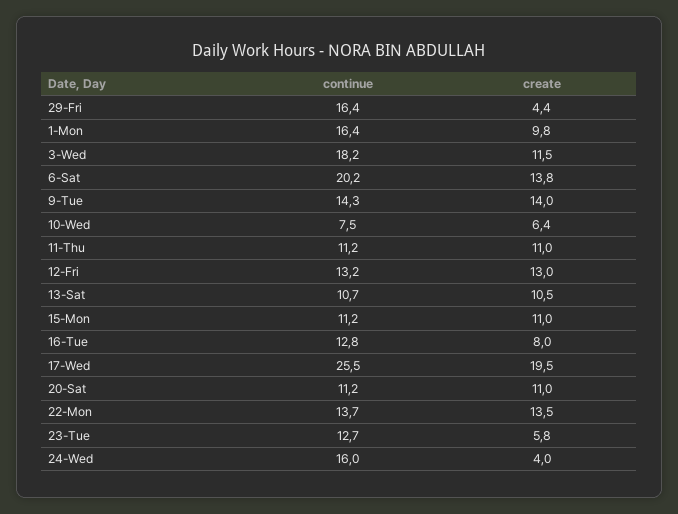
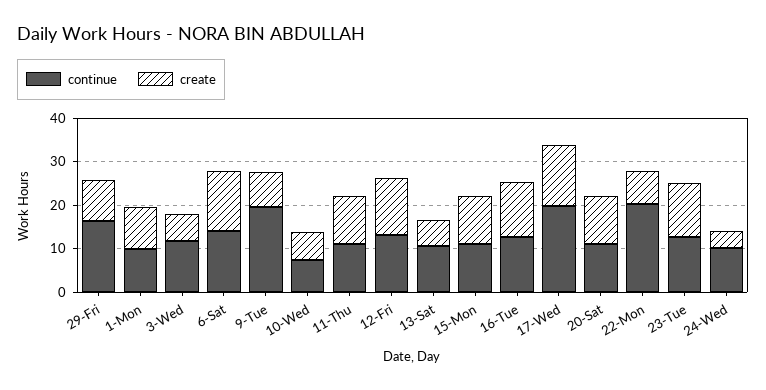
  {
    "continue": {
      "29-Fri": 16.4,
-     "1-Mon": 16.4,
+     "1-Mon": 10,
-     "3-Wed": 18.2,
+     "3-Wed": 12,
-     "6-Sat": 20.2,
+     "6-Sat": 14,
-     "9-Tue": 14.3,
+     "9-Tue": 20,
      "10-Wed": 7.5,
      "11-Thu": 11.2,
      "12-Fri": 13.2,
      "13-Sat": 10.7,
      "15-Mon": 11.2,
      "16-Tue": 12.8,
-     "17-Wed": 25.5,
+     "17-Wed": 20,
      "20-Sat": 11.2,
-     "22-Mon": 13.7,
+     "22-Mon": 20,
      "23-Tue": 12.7,
-     "24-Wed": 16
+     "24-Wed": 10
    },
    "create": {
-     "29-Fri": 4.4,
+     "29-Fri": 10,
      "1-Mon": 9.8,
-     "3-Wed": 11.5,
+     "3-Wed": 6,
      "6-Sat": 13.8,
-     "9-Tue": 14,
+     "9-Tue": 8,
      "10-Wed": 6.4,
      "11-Thu": 11,
      "12-Fri": 13,
-     "13-Sat": 10.5,
+     "13-Sat": 6,
      "15-Mon": 11,
-     "16-Tue": 8,
+     "16-Tue": 12,
-     "17-Wed": 19.5,
+     "17-Wed": 14,
      "20-Sat": 11,
-     "22-Mon": 13.5,
+     "22-Mon": 8,
-     "23-Tue": 5.8,
+     "23-Tue": 12,
      "24-Wed": 4
    }
  }

